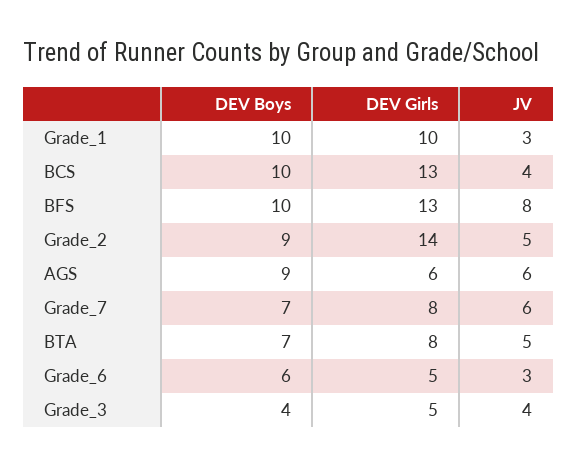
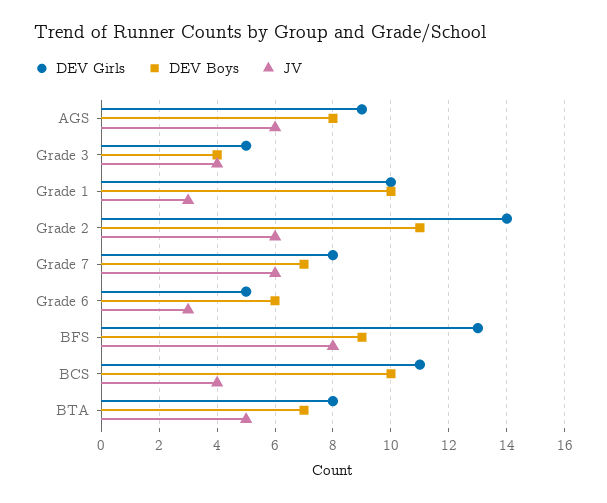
  {
    "DEV Boys": {
      "Grade_1": 10,
      "BCS": 10,
-     "BFS": 10,
+     "BFS": 9,
-     "Grade_2": 9,
+     "Grade_2": 11,
-     "AGS": 9,
+     "AGS": 8,
      "Grade_7": 7,
      "BTA": 7,
      "Grade_6": 6,
      "Grade_3": 4
    },
    "DEV Girls": {
      "Grade_1": 10,
-     "BCS": 13,
+     "BCS": 11,
      "BFS": 13,
      "Grade_2": 14,
-     "AGS": 6,
+     "AGS": 9,
      "Grade_7": 8,
      "BTA": 8,
      "Grade_6": 5,
      "Grade_3": 5
    },
    "JV": {
      "Grade_1": 3,
      "BCS": 4,
      "BFS": 8,
-     "Grade_2": 5,
+     "Grade_2": 6,
      "AGS": 6,
      "Grade_7": 6,
      "BTA": 5,
      "Grade_6": 3,
      "Grade_3": 4
    }
  }

